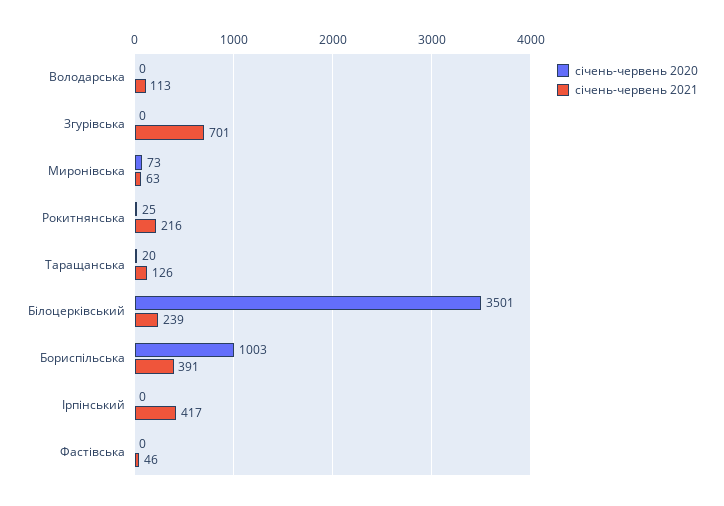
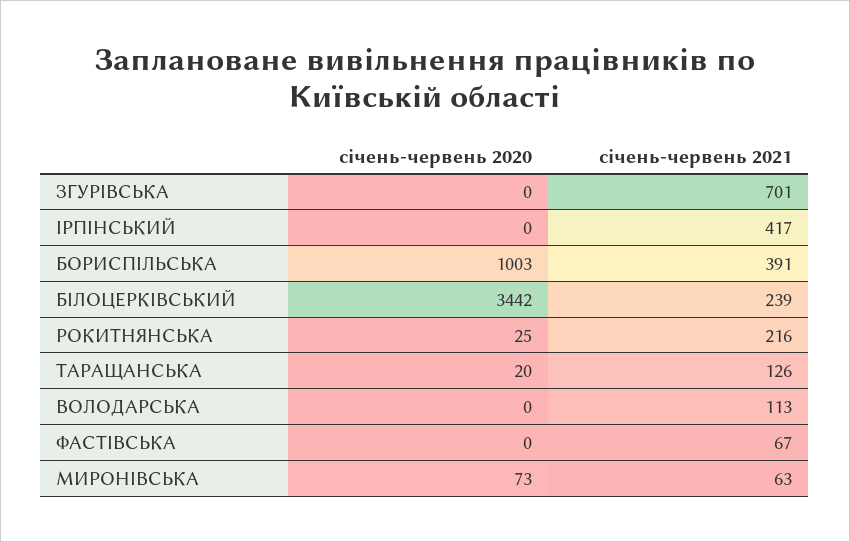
  {
    "січень-червень 2020": {
      "Володарська": 0,
      "Згурівська": 0,
      "Миронівська": 73,
      "Рокитнянська": 25,
      "Таращанська": 20,
-     "Білоцерківський": 3501,
+     "Білоцерківський": 3442,
      "Бориспільська": 1003,
      "Ірпінський": 0,
      "Фастівська": 0
    },
    "січень-червень 2021": {
      "Володарська": 113,
      "Згурівська": 701,
      "Миронівська": 63,
      "Рокитнянська": 216,
      "Таращанська": 126,
      "Білоцерківський": 239,
      "Бориспільська": 391,
      "Ірпінський": 417,
-     "Фастівська": 46
+     "Фастівська": 67
    }
  }

